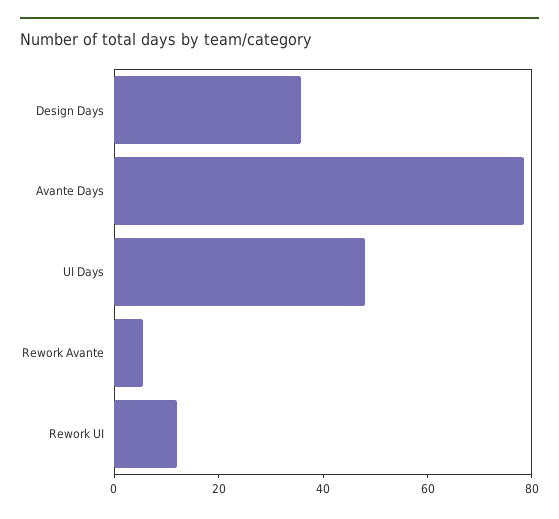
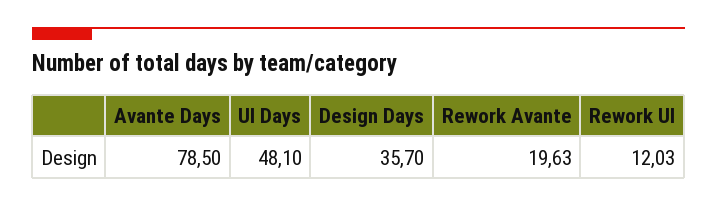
  {
    "Design Days": 35.7,
    "Avante Days": 78.5,
    "UI Days": 48.1,
-   "Rework Avante": 5,
+   "Rework Avante": 19.63,
    "Rework UI": 12.03
  }

